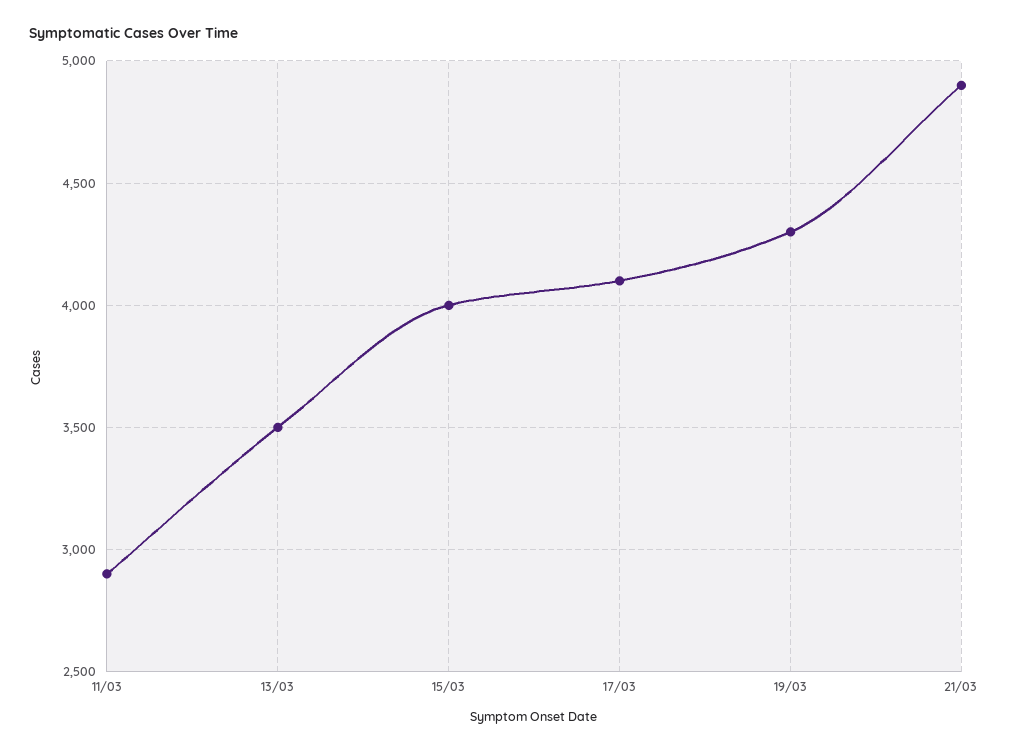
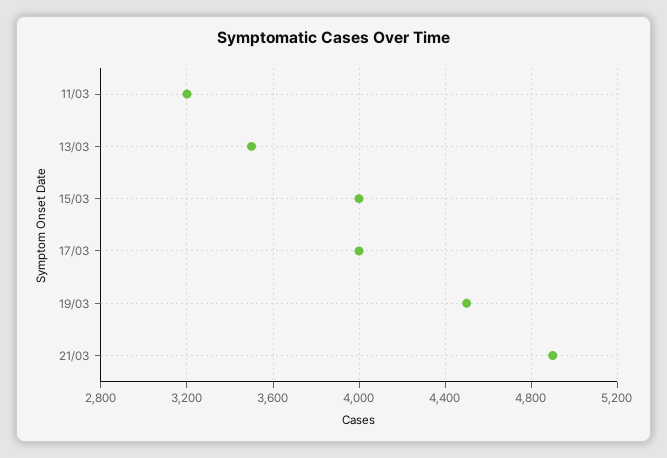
  {
-   "11/03": 2900,
+   "11/03": 3200,
    "13/03": 3500,
    "15/03": 4000,
-   "17/03": 4100,
+   "17/03": 4000,
-   "19/03": 4300,
+   "19/03": 4500,
    "21/03": 4900
  }

